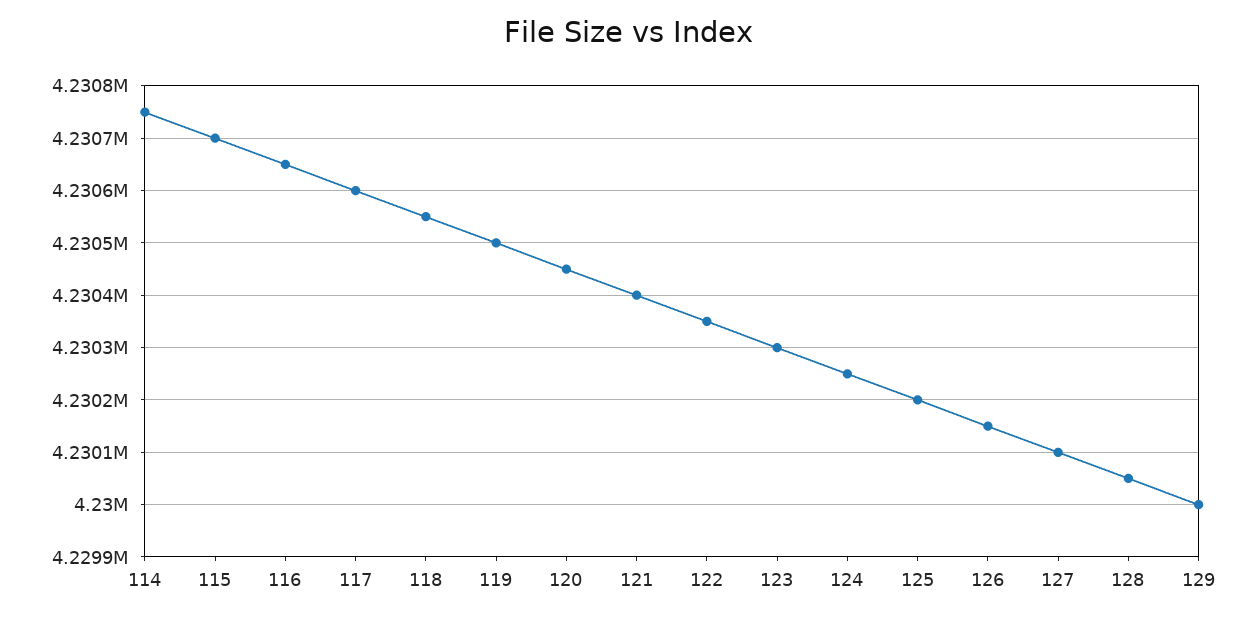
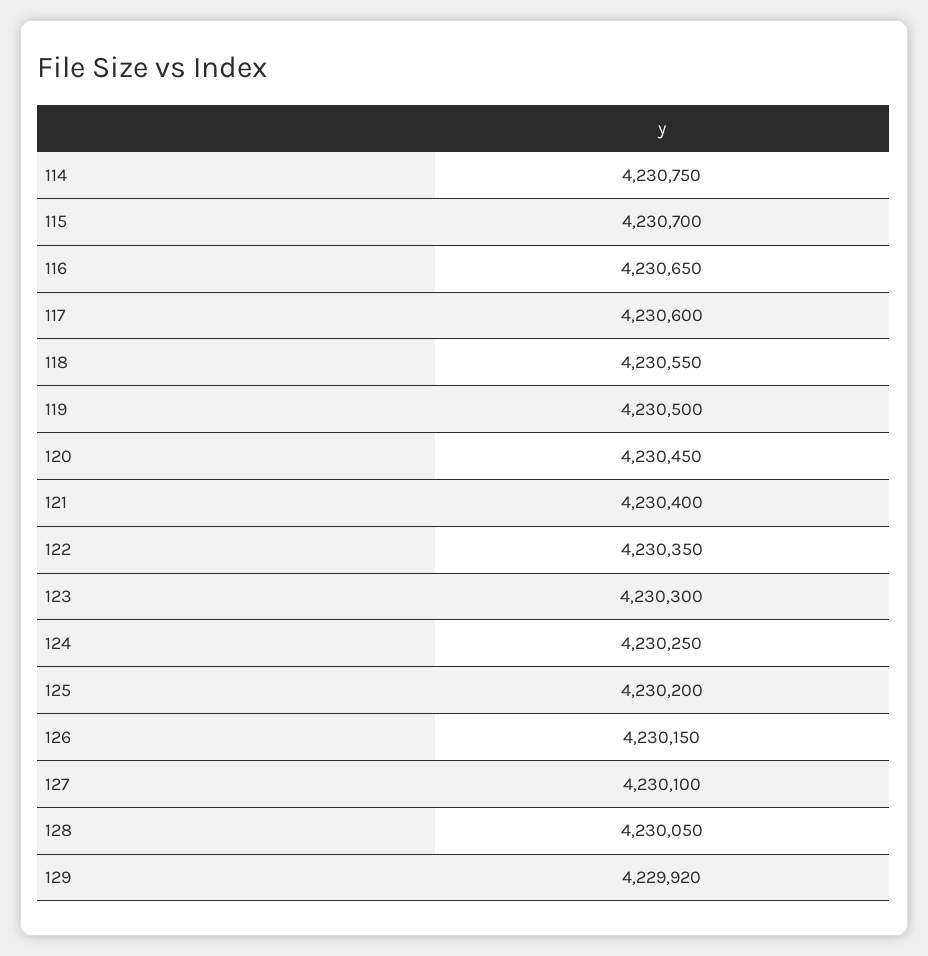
  {
    "114": 4230750,
    "115": 4230700,
    "116": 4230650,
    "117": 4230600,
    "118": 4230550,
    "119": 4230500,
    "120": 4230450,
    "121": 4230400,
    "122": 4230350,
    "123": 4230300,
    "124": 4230250,
    "125": 4230200,
    "126": 4230150,
    "127": 4230100,
    "128": 4230050,
-   "129": 4230000
+   "129": 4229920
  }

